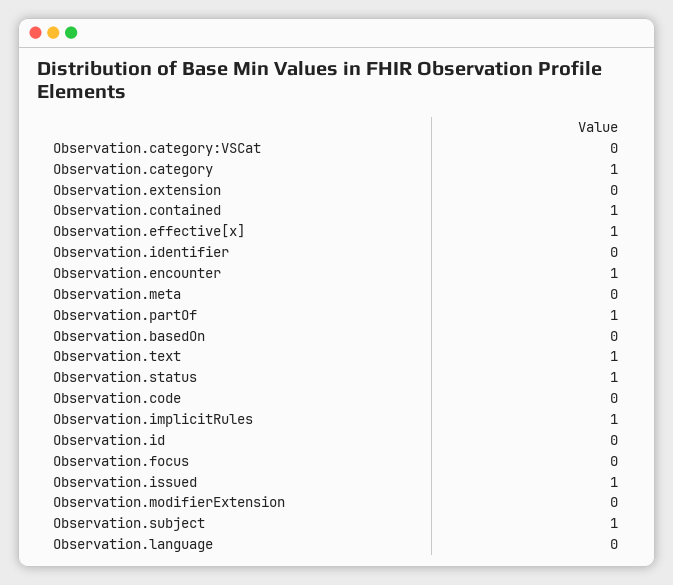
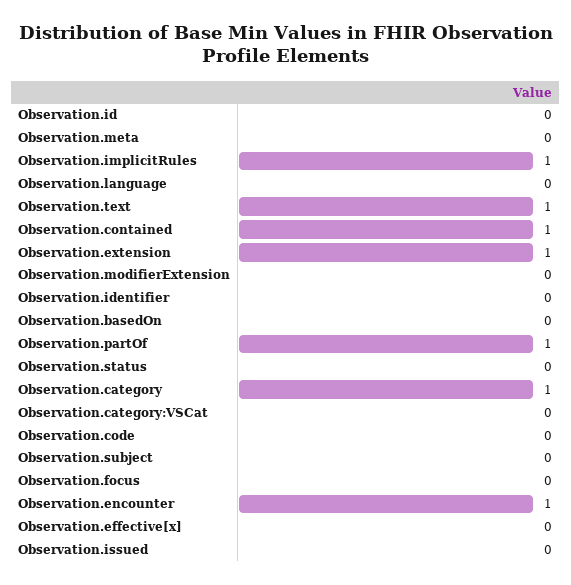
  {
    "Observation.category:VSCat": 0,
    "Observation.category": 1,
-   "Observation.extension": 0,
+   "Observation.extension": 1,
    "Observation.contained": 1,
-   "Observation.effective[x]": 1,
+   "Observation.effective[x]": 0,
    "Observation.identifier": 0,
    "Observation.encounter": 1,
    "Observation.meta": 0,
    "Observation.partOf": 1,
    "Observation.basedOn": 0,
    "Observation.text": 1,
-   "Observation.status": 1,
+   "Observation.status": 0,
    "Observation.code": 0,
    "Observation.implicitRules": 1,
    "Observation.id": 0,
    "Observation.focus": 0,
-   "Observation.issued": 1,
+   "Observation.issued": 0,
    "Observation.modifierExtension": 0,
-   "Observation.subject": 1,
+   "Observation.subject": 0,
    "Observation.language": 0
  }

